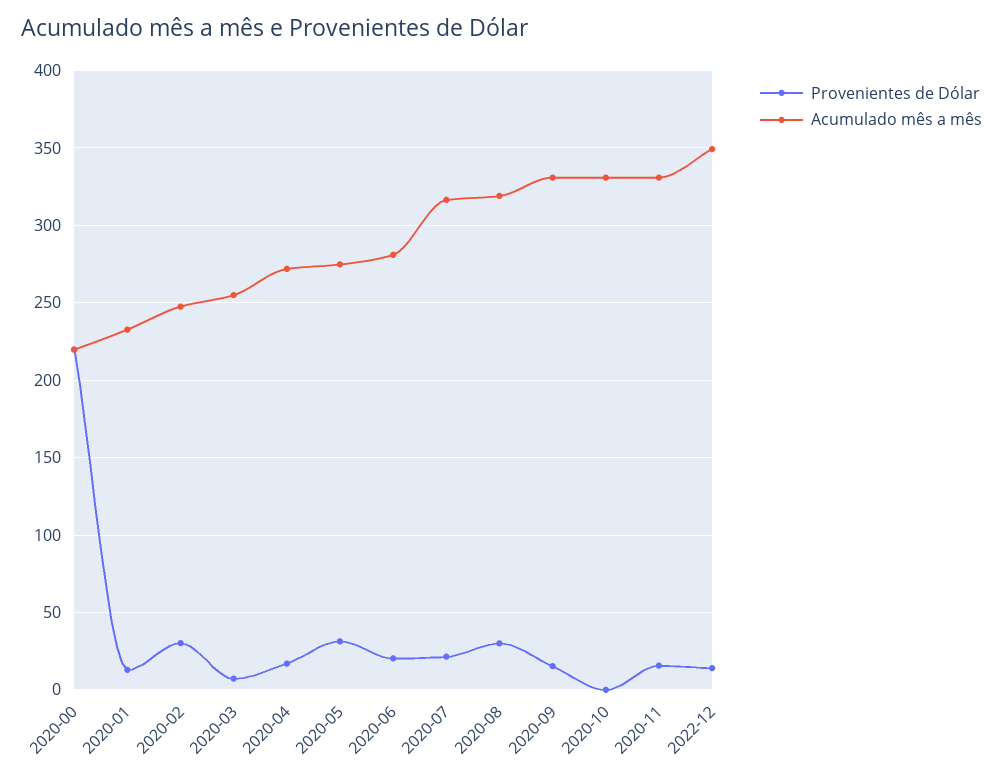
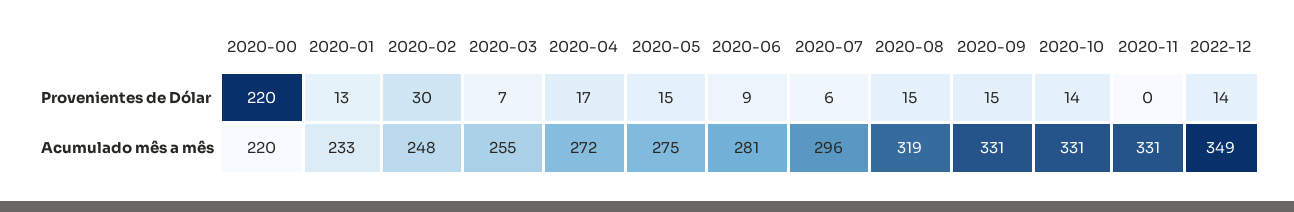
  {
    "Provenientes de Dólar": {
      "2020-00": 220,
      "2020-01": 13,
      "2020-02": 30,
      "2020-03": 7,
      "2020-04": 17,
-     "2020-05": 30,
+     "2020-05": 15,
-     "2020-06": 20,
+     "2020-06": 9,
-     "2020-07": 20,
+     "2020-07": 6,
-     "2020-08": 30,
+     "2020-08": 15,
      "2020-09": 15,
-     "2020-10": 0,
+     "2020-10": 14,
-     "2020-11": 15,
+     "2020-11": 0,
      "2022-12": 14
    },
    "Acumulado mês a mês": {
      "2020-00": 220,
      "2020-01": 233,
      "2020-02": 248,
      "2020-03": 255,
      "2020-04": 272,
      "2020-05": 275,
      "2020-06": 281,
-     "2020-07": 315,
+     "2020-07": 296,
      "2020-08": 319,
      "2020-09": 331,
      "2020-10": 331,
      "2020-11": 331,
      "2022-12": 349
    }
  }

